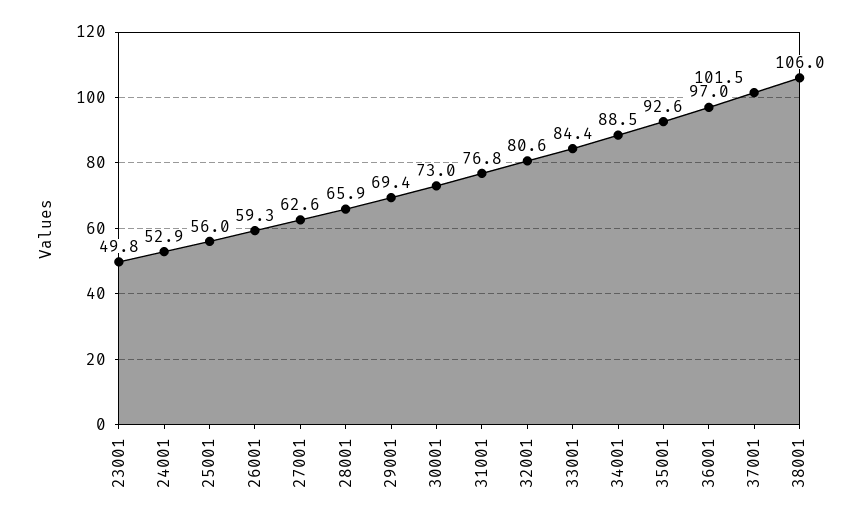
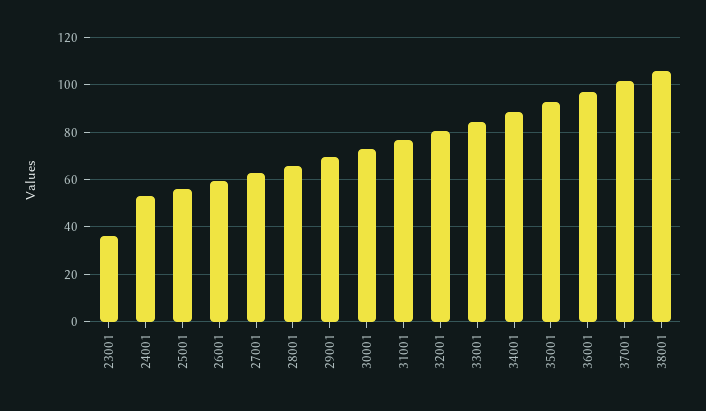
  {
-   "23001": 49.8,
+   "23001": 35,
    "24001": 52.9,
    "25001": 56,
    "26001": 59.3,
    "27001": 62.6,
    "28001": 65.9,
    "29001": 69.4,
    "30001": 73,
    "31001": 76.8,
    "32001": 80.6,
    "33001": 84.4,
    "34001": 88.5,
    "35001": 92.6,
    "36001": 97,
    "37001": 101.5,
    "38001": 106
  }

